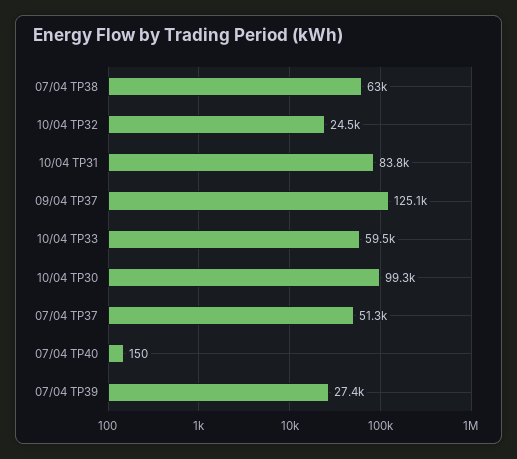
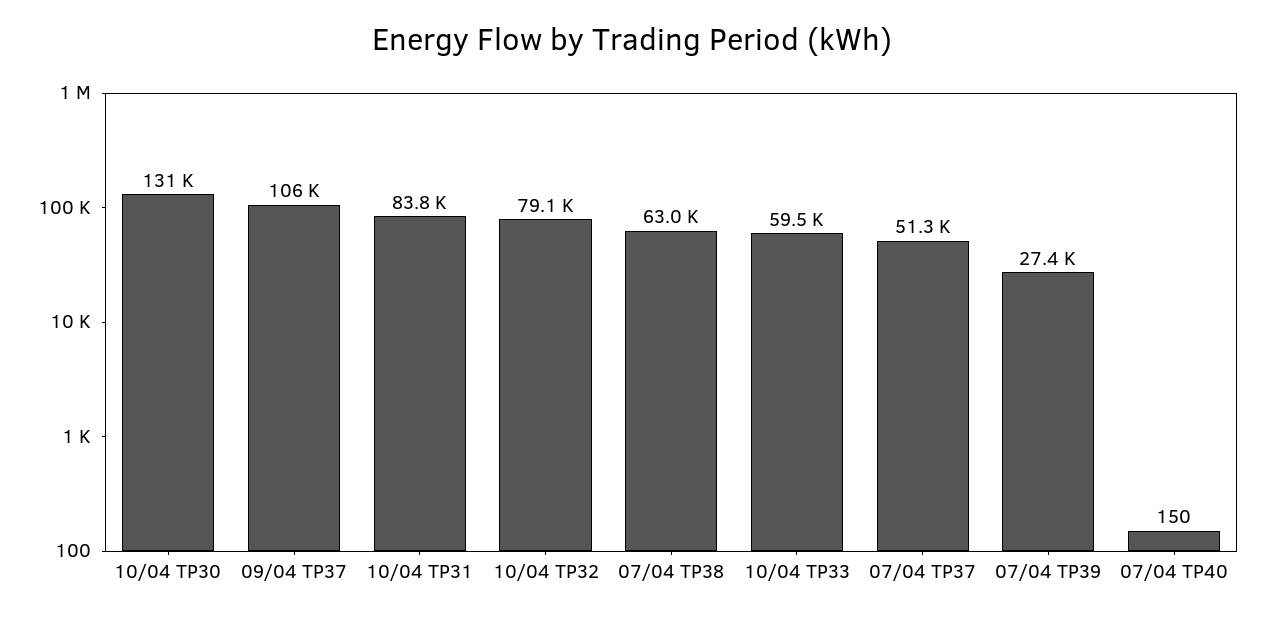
  {
    "07/04 TP38": 63000,
-   "10/04 TP32": 24500,
+   "10/04 TP32": 79100,
    "10/04 TP31": 83800,
-   "09/04 TP37": 125100,
+   "09/04 TP37": 106000,
    "10/04 TP33": 59500,
-   "10/04 TP30": 99300,
+   "10/04 TP30": 131000,
    "07/04 TP37": 51300,
    "07/04 TP40": 150,
    "07/04 TP39": 27400
  }

